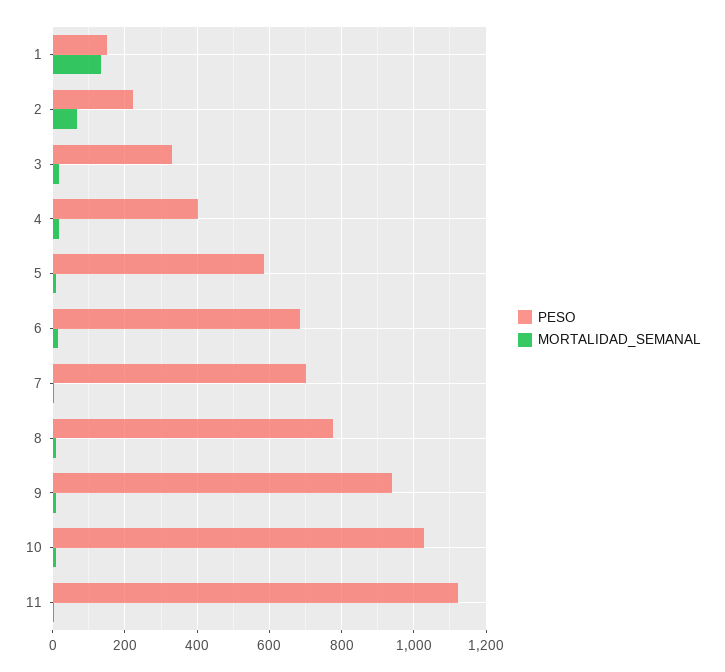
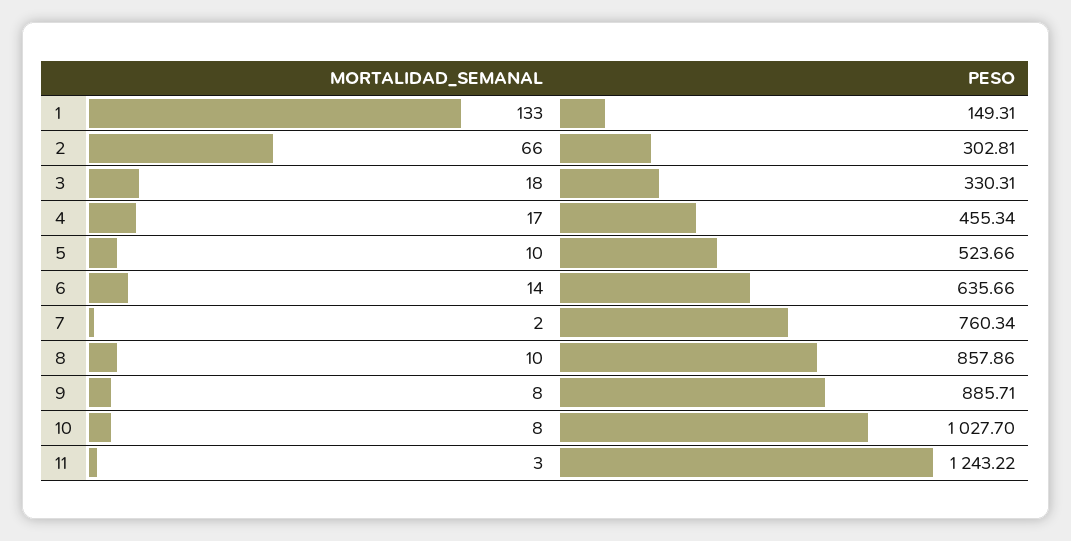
  {
    "PESO": {
      "1": 149.31,
-     "2": 220,
+     "2": 302.81,
      "3": 330.31,
-     "4": 400,
+     "4": 455.34,
-     "5": 580,
+     "5": 523.66,
-     "6": 680,
+     "6": 635.66,
-     "7": 700,
+     "7": 760.34,
-     "8": 780,
+     "8": 857.86,
-     "9": 940,
+     "9": 885.71,
      "10": 1027.7,
-     "11": 1120
+     "11": 1243.22
    },
    "MORTALIDAD_SEMANAL": {
      "1": 133,
      "2": 66,
      "3": 18,
      "4": 17,
      "5": 10,
      "6": 14,
      "7": 2,
      "8": 10,
      "9": 8,
      "10": 8,
      "11": 3
    }
  }

